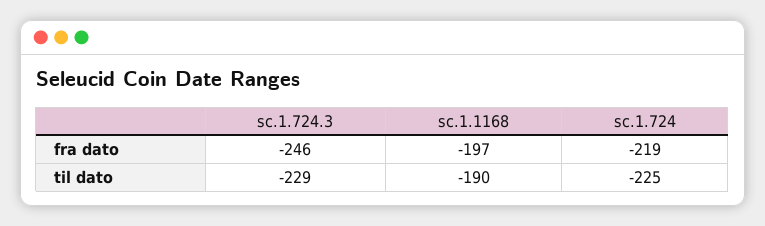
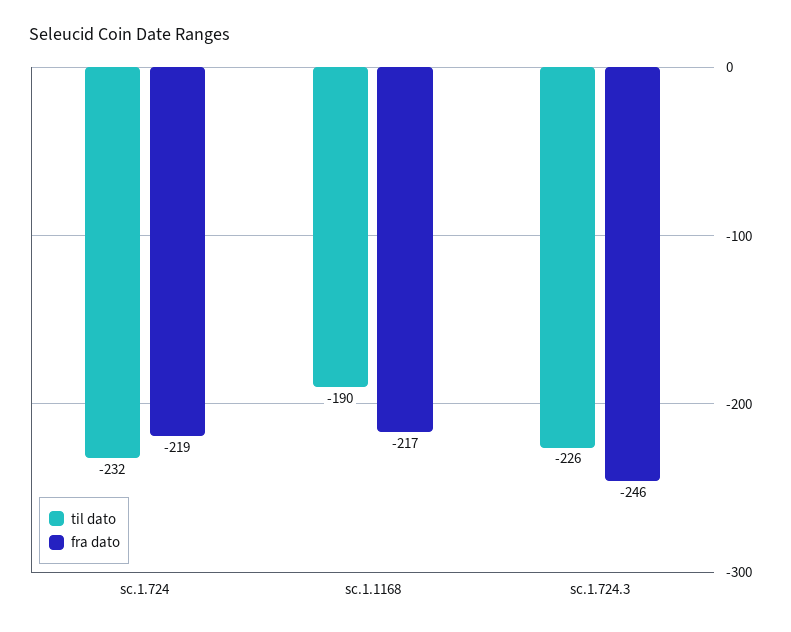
  {
    "fra dato": {
      "sc.1.724.3": -246,
-     "sc.1.1168": -197,
+     "sc.1.1168": -217,
      "sc.1.724": -219
    },
    "til dato": {
-     "sc.1.724.3": -229,
+     "sc.1.724.3": -226,
      "sc.1.1168": -190,
-     "sc.1.724": -225
+     "sc.1.724": -232
    }
  }

